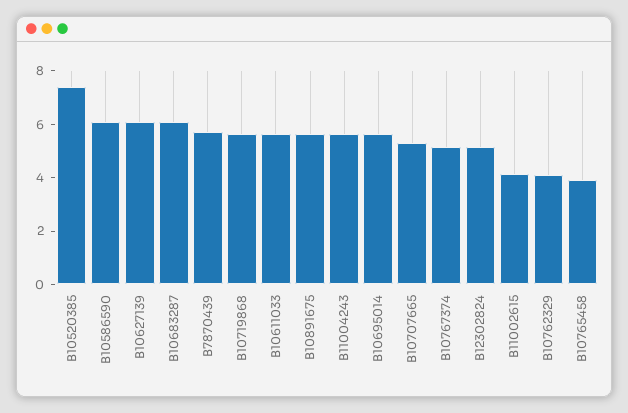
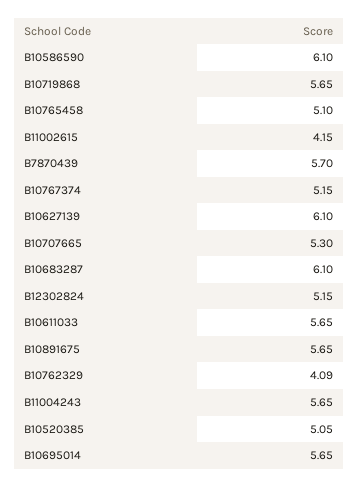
  {
-   "B10520385": 7.5,
+   "B10520385": 5.05,
    "B10586590": 6.1,
    "B10627139": 6.1,
    "B10683287": 6.1,
    "B7870439": 5.7,
    "B10719868": 5.65,
    "B10611033": 5.65,
    "B10891675": 5.65,
    "B11004243": 5.65,
    "B10695014": 5.65,
    "B10707665": 5.3,
    "B10767374": 5.15,
    "B12302824": 5.15,
    "B11002615": 4.15,
    "B10762329": 4.09,
-   "B10765458": 4
+   "B10765458": 5.1
  }

